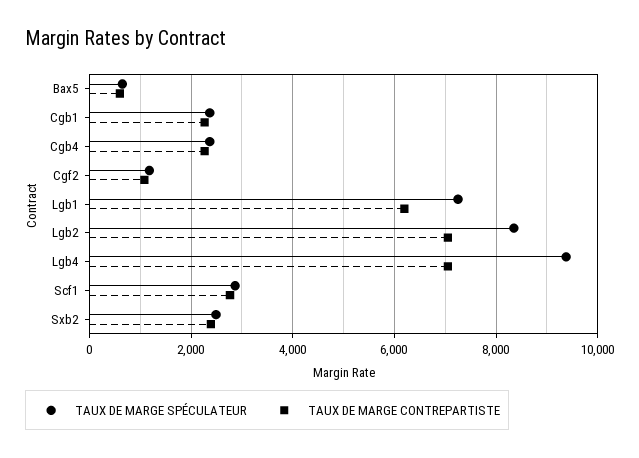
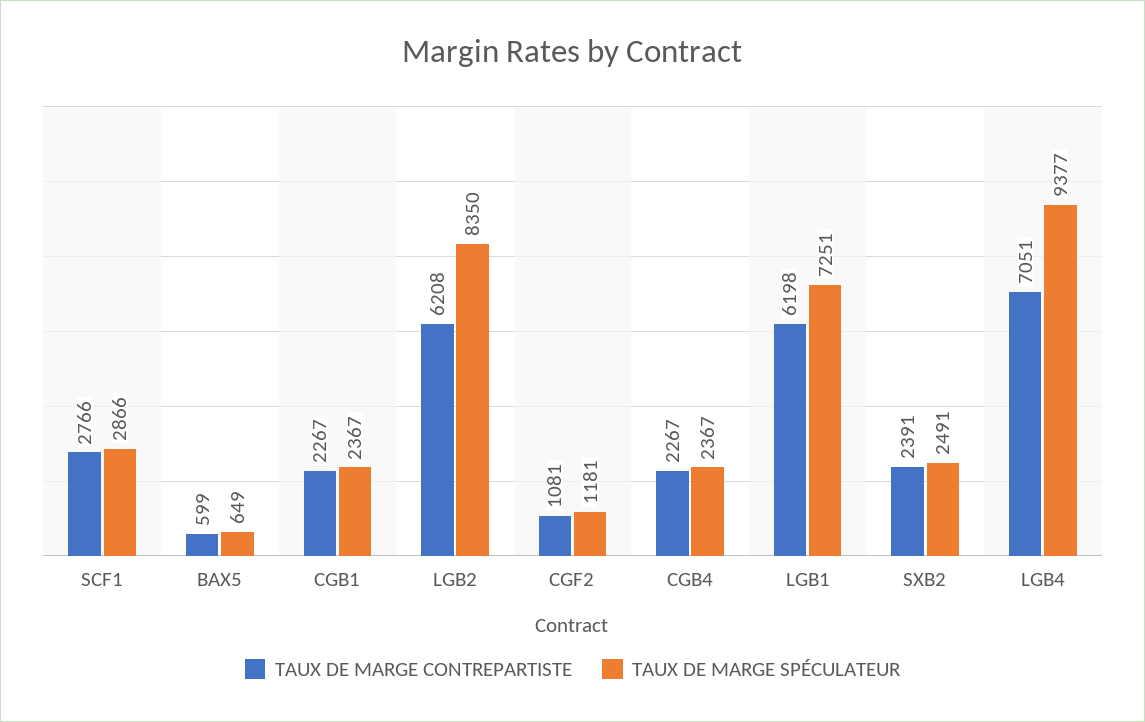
  {
    "TAUX DE MARGE SPÉCULATEUR": {
      "Bax5": 649,
      "Cgb1": 2367,
      "Cgb4": 2367,
      "Cgf2": 1181,
      "Lgb1": 7251,
      "Lgb2": 8350,
      "Lgb4": 9377,
      "Scf1": 2866,
      "Sxb2": 2491
    },
    "TAUX DE MARGE CONTREPARTISTE": {
      "Bax5": 599,
      "Cgb1": 2267,
      "Cgb4": 2267,
      "Cgf2": 1081,
      "Lgb1": 6198,
-     "Lgb2": 7000,
+     "Lgb2": 6208,
      "Lgb4": 7051,
      "Scf1": 2766,
      "Sxb2": 2391
    }
  }

